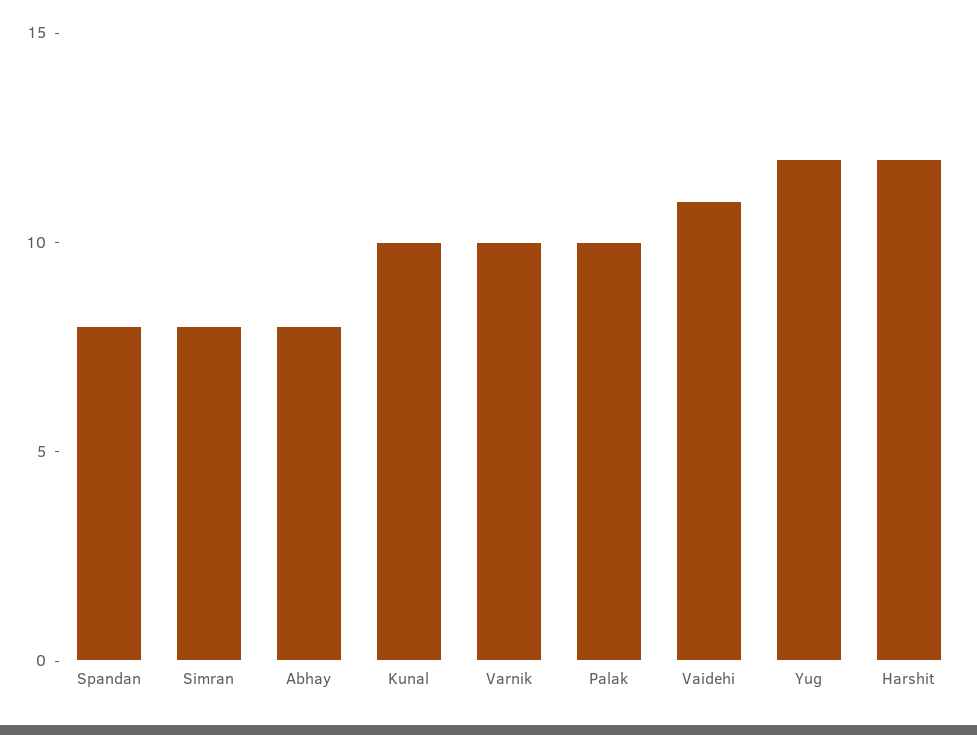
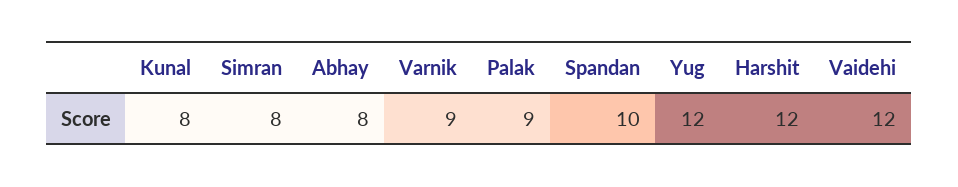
  {
-   "Spandan": 8,
+   "Spandan": 10,
    "Simran": 8,
    "Abhay": 8,
-   "Kunal": 10,
+   "Kunal": 8,
-   "Varnik": 10,
+   "Varnik": 9,
-   "Palak": 10,
+   "Palak": 9,
-   "Vaidehi": 11,
+   "Vaidehi": 12,
    "Yug": 12,
    "Harshit": 12
  }

